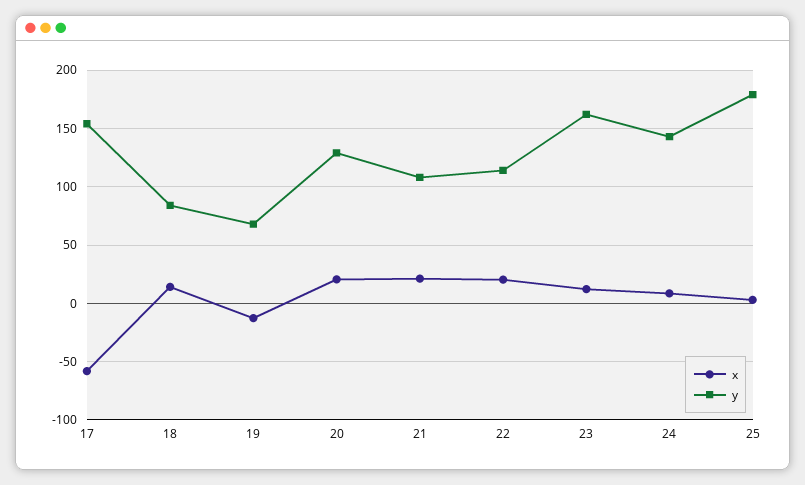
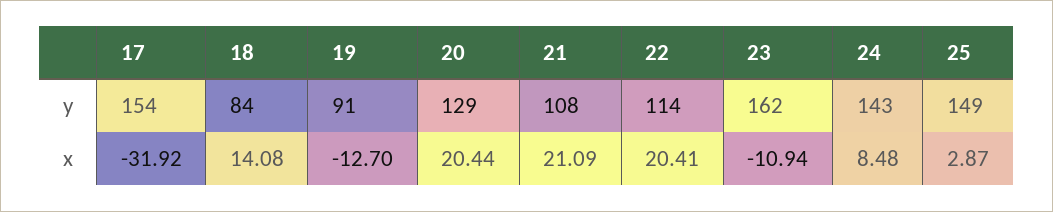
  {
    "x": {
-     "17": -60,
+     "17": -31.92,
      "18": 14.08,
      "19": -12.7,
      "20": 20.44,
      "21": 21.09,
      "22": 20.41,
-     "23": 10,
+     "23": -10.94,
      "24": 8.48,
      "25": 2.87
    },
    "y": {
      "17": 154,
      "18": 84,
-     "19": 70,
+     "19": 91,
      "20": 129,
      "21": 108,
      "22": 114,
      "23": 162,
      "24": 143,
-     "25": 180
+     "25": 149
    }
  }

